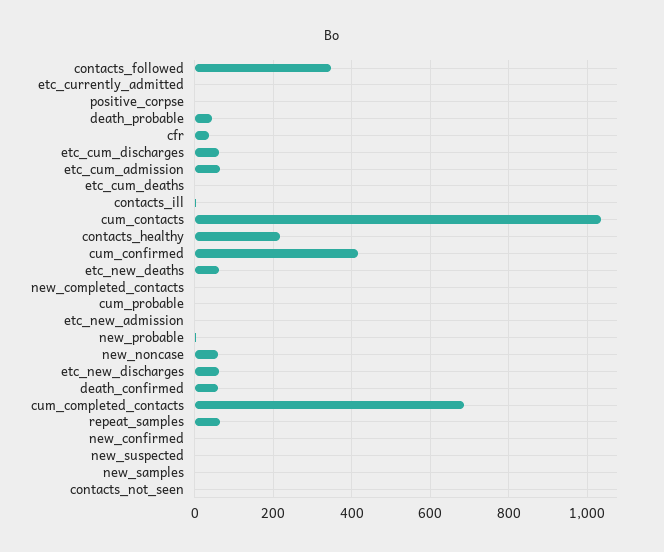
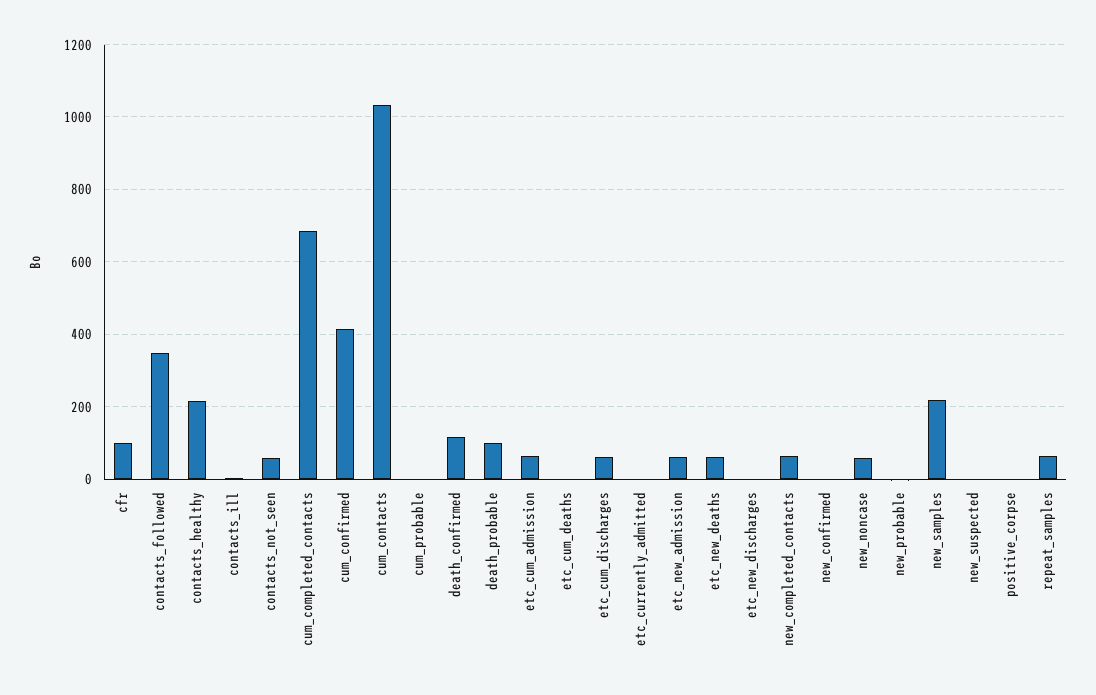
  {
    "contacts_followed": 340,
    "etc_currently_admitted": 0,
    "positive_corpse": 0,
-   "death_probable": 40,
+   "death_probable": 100,
-   "cfr": 40,
+   "cfr": 100,
    "etc_cum_discharges": 60,
    "etc_cum_admission": 60,
    "etc_cum_deaths": 0,
    "contacts_ill": 0,
    "cum_contacts": 1040,
    "contacts_healthy": 220,
    "cum_confirmed": 420,
    "etc_new_deaths": 60,
-   "new_completed_contacts": 0,
+   "new_completed_contacts": 60,
    "cum_probable": 0,
-   "etc_new_admission": 0,
+   "etc_new_admission": 60,
    "new_probable": 0,
    "new_noncase": 60,
-   "etc_new_discharges": 60,
+   "etc_new_discharges": 0,
-   "death_confirmed": 60,
+   "death_confirmed": 120,
    "cum_completed_contacts": 680,
    "repeat_samples": 60,
    "new_confirmed": 0,
    "new_suspected": 0,
-   "new_samples": 0,
+   "new_samples": 220,
-   "contacts_not_seen": 0
+   "contacts_not_seen": 60
  }

